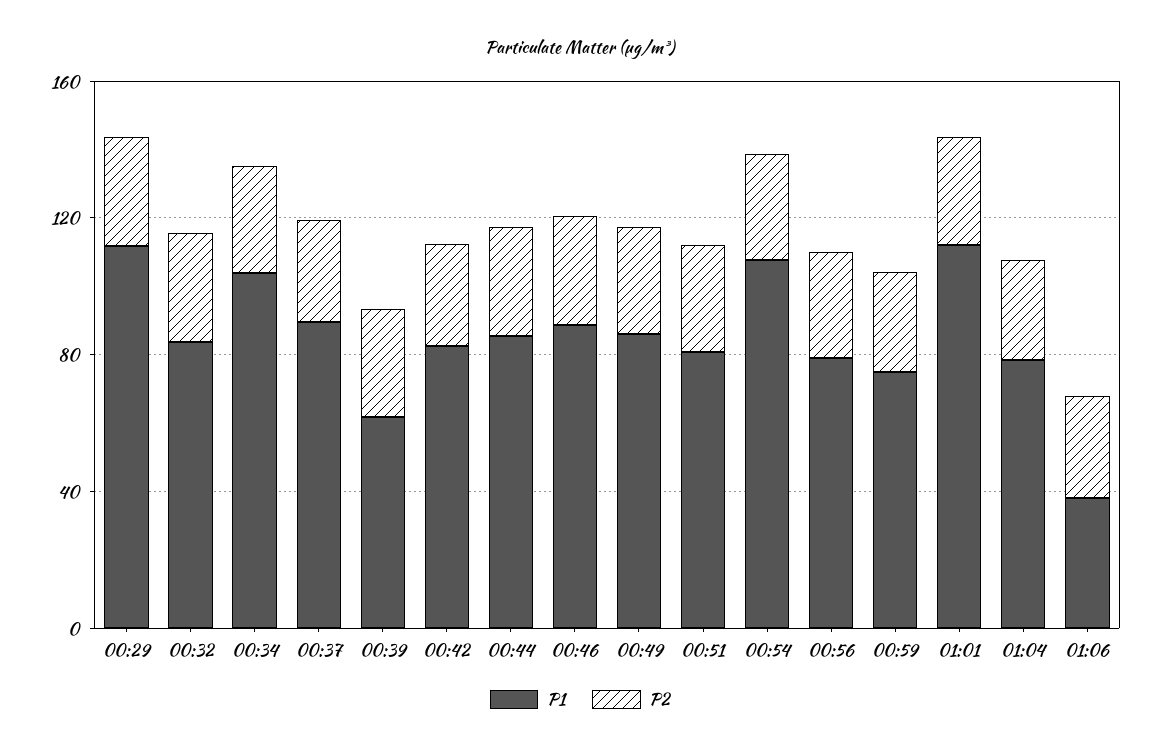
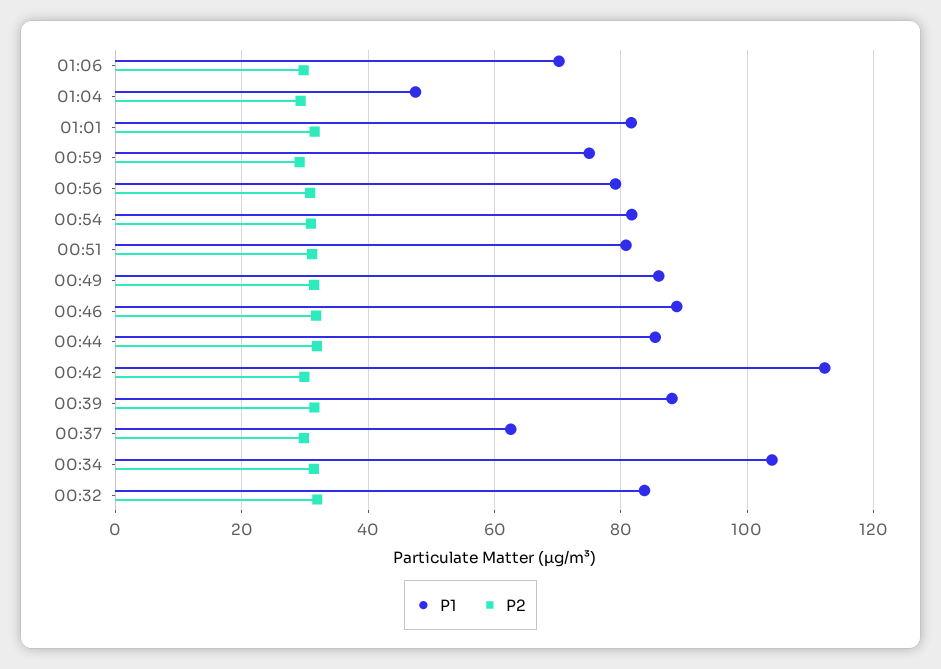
  {
    "P1": {
-     "00:29": 110,
      "00:32": 84,
      "00:34": 104,
-     "00:37": 90,
+     "00:37": 62,
-     "00:39": 60,
+     "00:39": 88,
-     "00:42": 80,
+     "00:42": 112,
      "00:44": 86,
      "00:46": 88,
      "00:49": 86,
      "00:51": 80,
-     "00:54": 110,
+     "00:54": 82,
      "00:56": 80,
      "00:59": 74,
-     "01:01": 110,
+     "01:01": 82,
-     "01:04": 80,
+     "01:04": 48,
-     "01:06": 40
+     "01:06": 70
    },
    "P2": {
-     "00:29": 30,
      "00:32": 32,
      "00:34": 32,
      "00:37": 30,
      "00:39": 32,
      "00:42": 30,
      "00:44": 32,
      "00:46": 32,
      "00:49": 32,
      "00:51": 32,
      "00:54": 30,
      "00:56": 30,
      "00:59": 30,
      "01:01": 32,
      "01:04": 30,
      "01:06": 30
    }
  }

